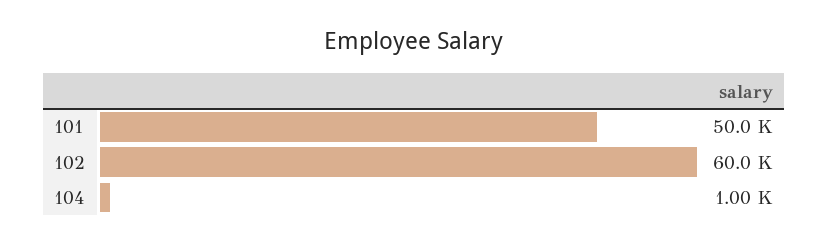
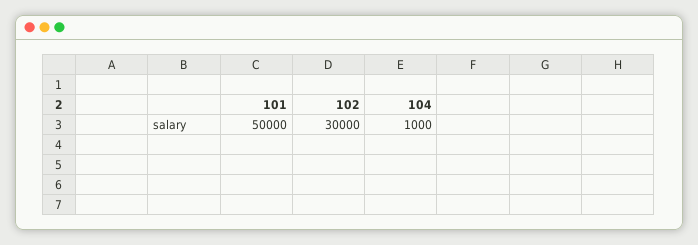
  {
    "101": 50000,
-   "102": 60000,
+   "102": 30000,
    "104": 1000
  }

